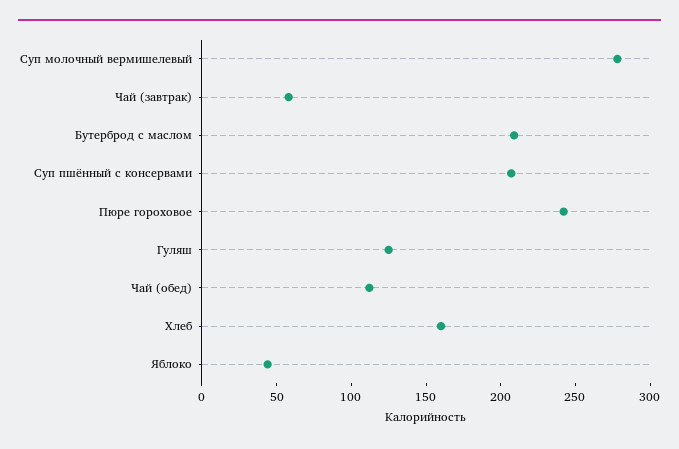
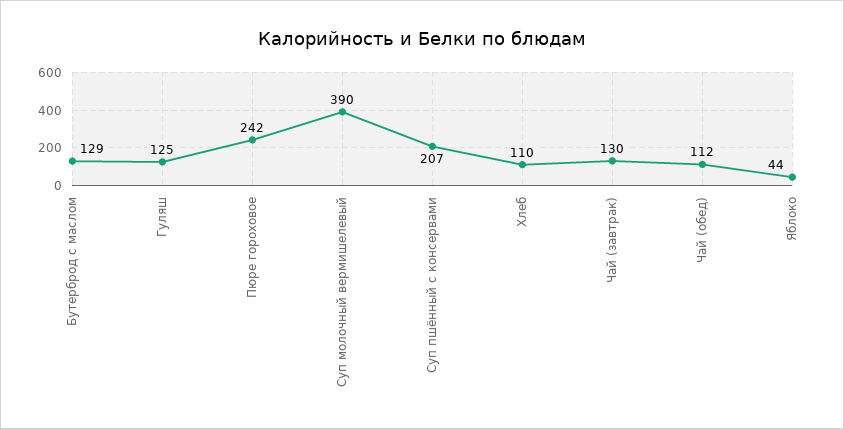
  {
-   "Суп молочный вермишелевый": 280,
+   "Суп молочный вермишелевый": 390,
-   "Чай (завтрак)": 60,
+   "Чай (завтрак)": 130,
-   "Бутерброд с маслом": 210,
+   "Бутерброд с маслом": 129,
    "Суп пшённый с консервами": 207,
    "Пюре гороховое": 242,
    "Гуляш": 125,
    "Чай (обед)": 112,
-   "Хлеб": 160,
+   "Хлеб": 110,
    "Яблоко": 44
  }

